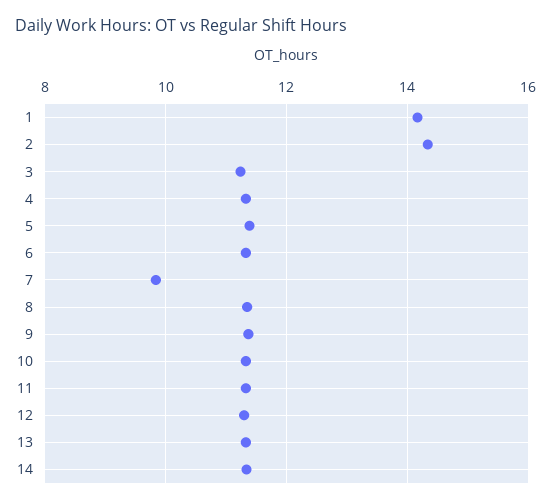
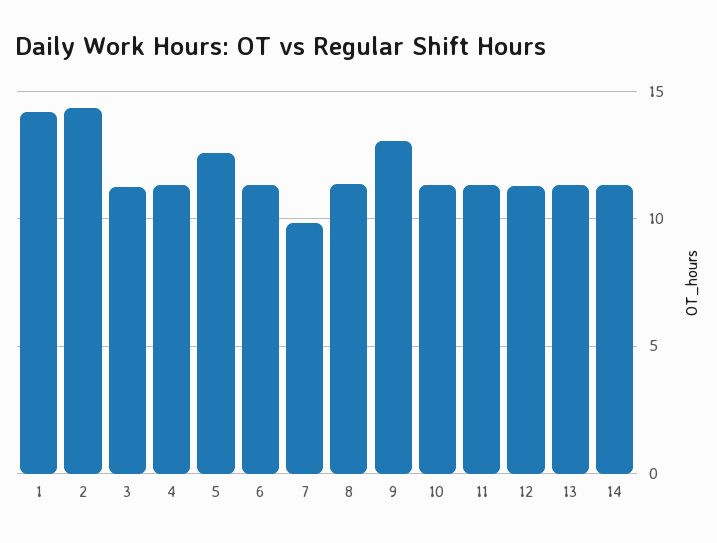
  {
    "1": 14.2,
    "2": 14.4,
    "3": 11.2,
    "4": 11.4,
-   "5": 11.4,
+   "5": 12.5,
    "6": 11.4,
    "7": 9.8,
    "8": 11.4,
-   "9": 11.4,
+   "9": 13,
    "10": 11.4,
    "11": 11.4,
    "12": 11.4,
    "13": 11.4,
    "14": 11.4
  }

